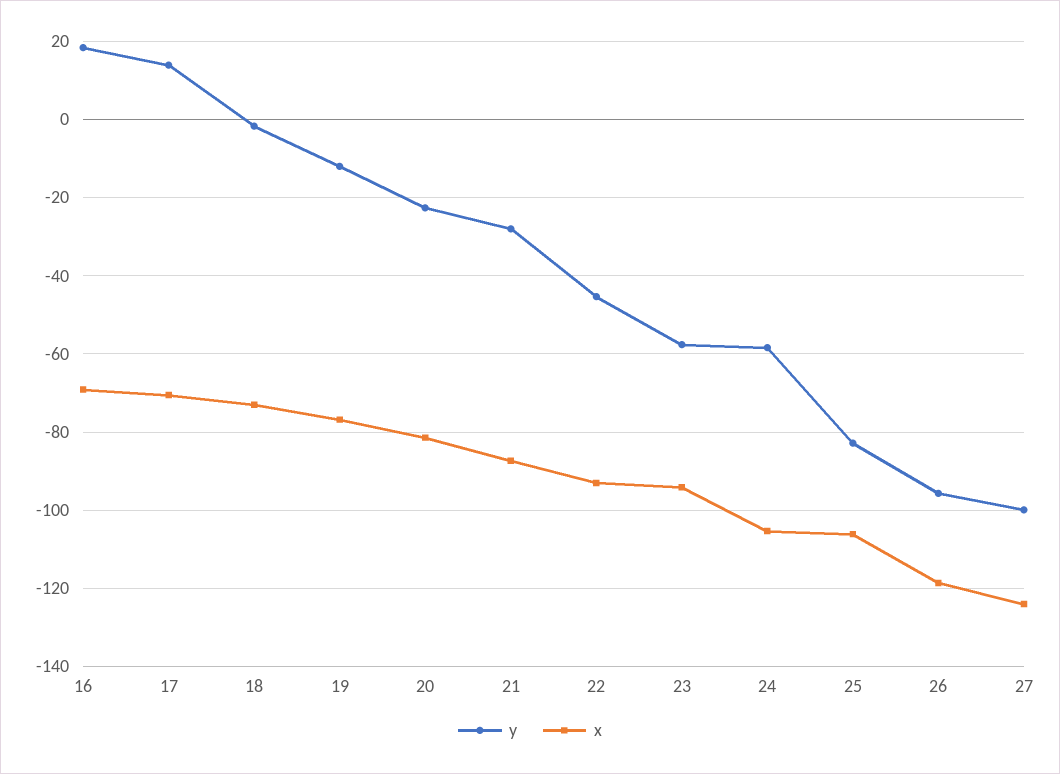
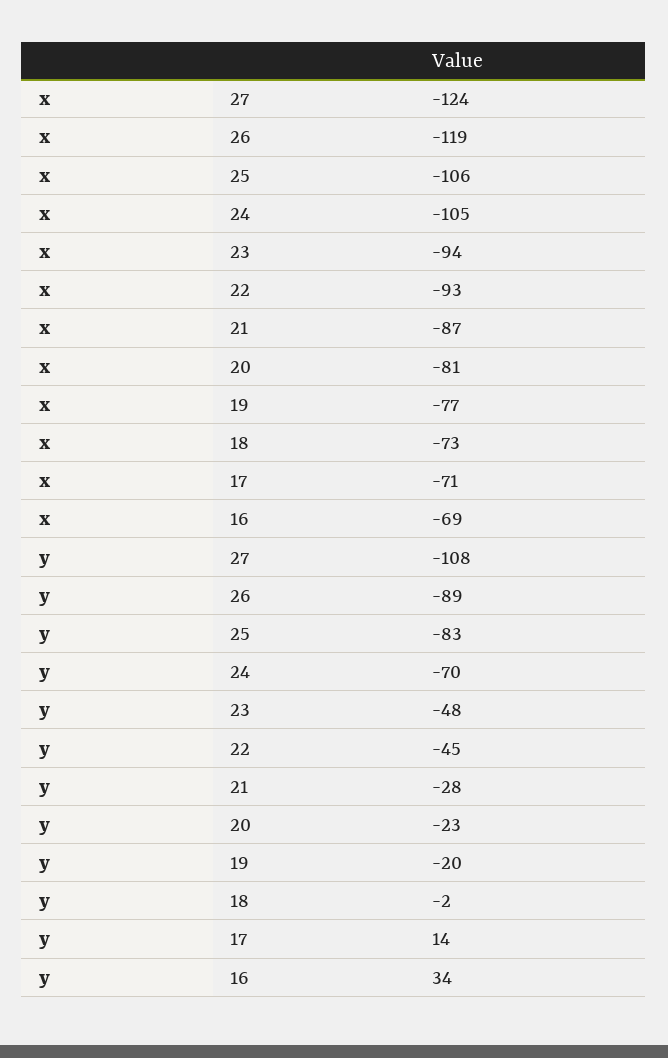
  {
    "y": {
-     "16": 18,
+     "16": 34,
      "17": 14,
      "18": -2,
-     "19": -12,
+     "19": -20,
      "20": -23,
      "21": -28,
      "22": -45,
-     "23": -58,
+     "23": -48,
-     "24": -58,
+     "24": -70,
      "25": -83,
-     "26": -96,
+     "26": -89,
-     "27": -100
+     "27": -108
    },
    "x": {
      "16": -69,
      "17": -71,
      "18": -73,
      "19": -77,
      "20": -81,
      "21": -87,
      "22": -93,
      "23": -94,
      "24": -105,
      "25": -106,
      "26": -119,
      "27": -124
    }
  }

